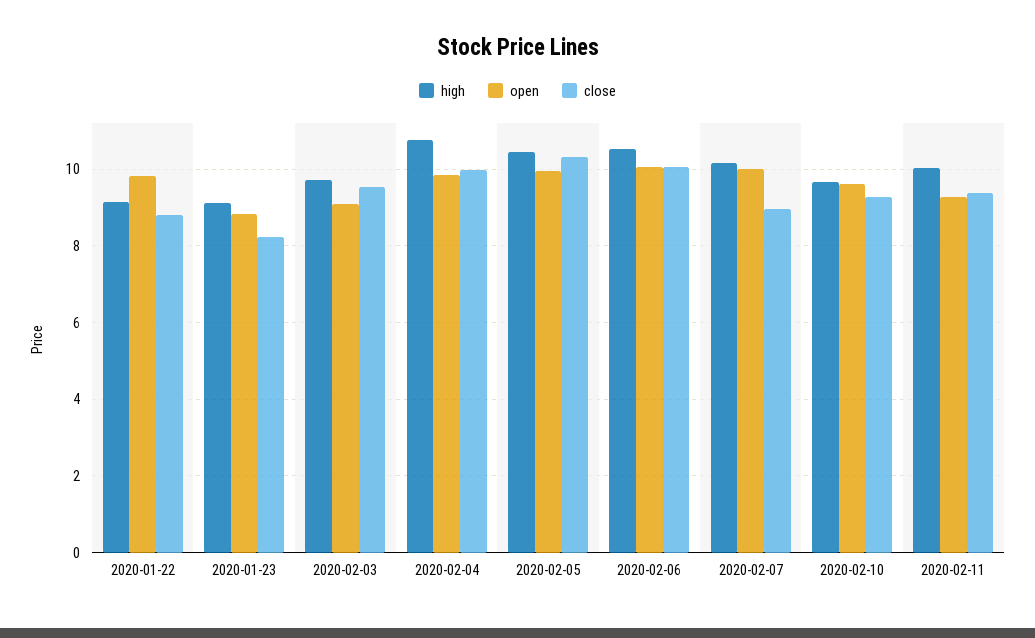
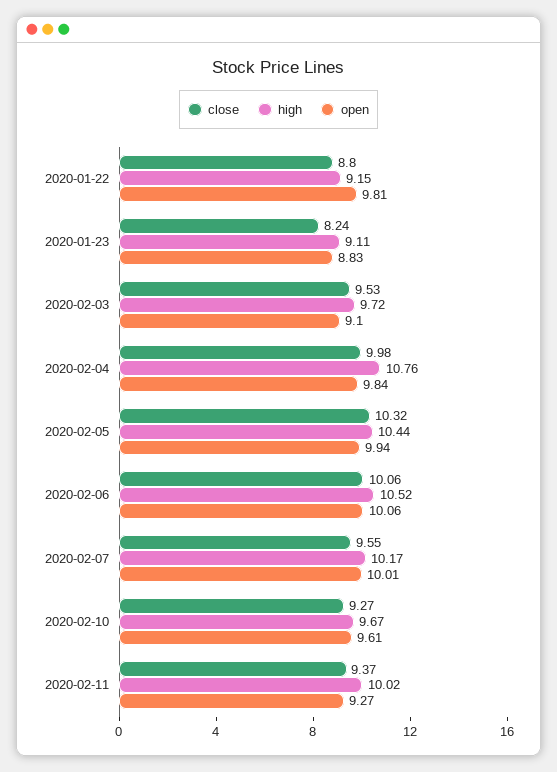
  {
    "high": {
      "2020-01-22": 9.15,
      "2020-01-23": 9.11,
      "2020-02-03": 9.72,
      "2020-02-04": 10.76,
      "2020-02-05": 10.44,
      "2020-02-06": 10.52,
      "2020-02-07": 10.17,
      "2020-02-10": 9.67,
      "2020-02-11": 10.02
    },
    "open": {
      "2020-01-22": 9.81,
      "2020-01-23": 8.83,
      "2020-02-03": 9.1,
      "2020-02-04": 9.84,
      "2020-02-05": 9.94,
      "2020-02-06": 10.06,
      "2020-02-07": 10.01,
      "2020-02-10": 9.61,
      "2020-02-11": 9.27
    },
    "close": {
      "2020-01-22": 8.8,
      "2020-01-23": 8.24,
      "2020-02-03": 9.53,
      "2020-02-04": 9.98,
      "2020-02-05": 10.32,
      "2020-02-06": 10.06,
-     "2020-02-07": 9,
+     "2020-02-07": 9.55,
      "2020-02-10": 9.27,
      "2020-02-11": 9.37
    }
  }

